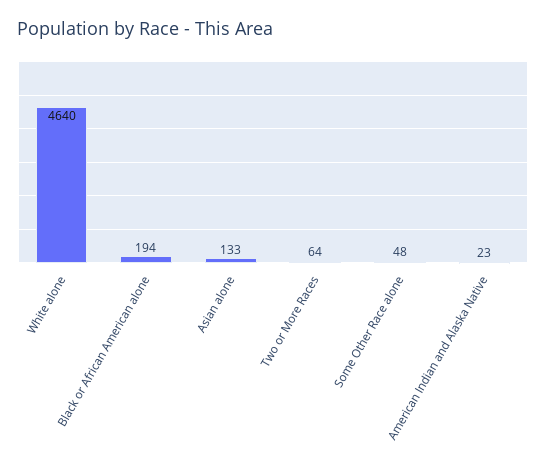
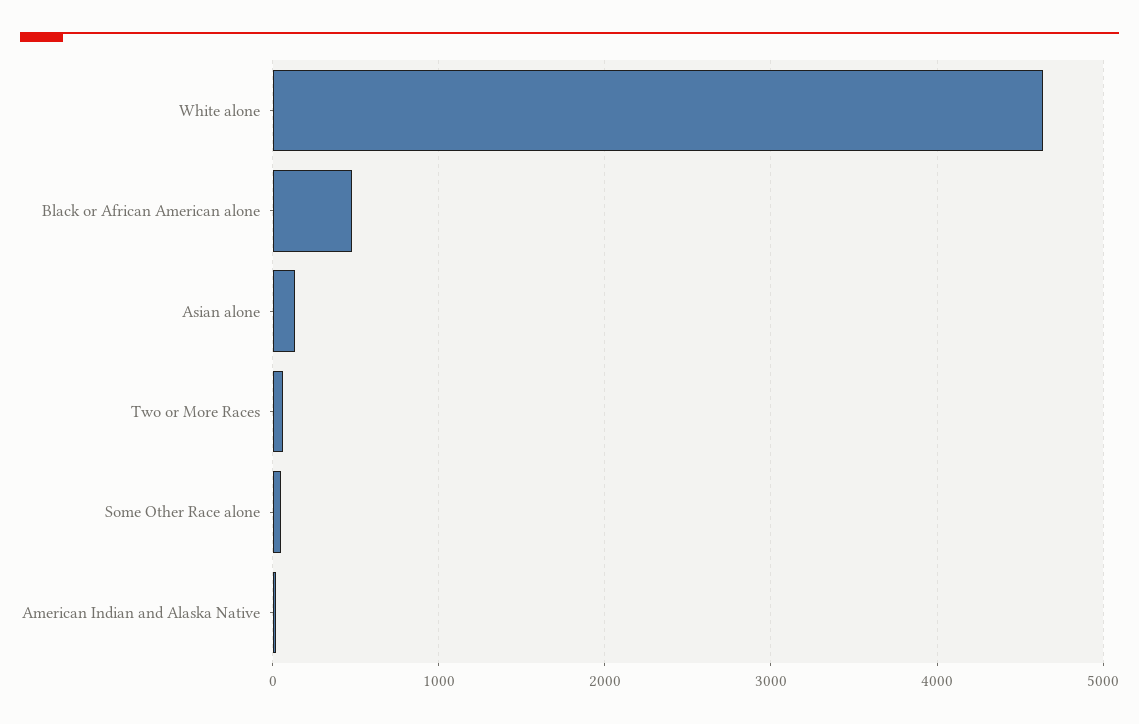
  {
    "White alone": 4640,
-   "Black or African American alone": 194,
+   "Black or African American alone": 500,
    "Asian alone": 133,
    "Two or More Races": 64,
    "Some Other Race alone": 48,
    "American Indian and Alaska Native": 23
  }

